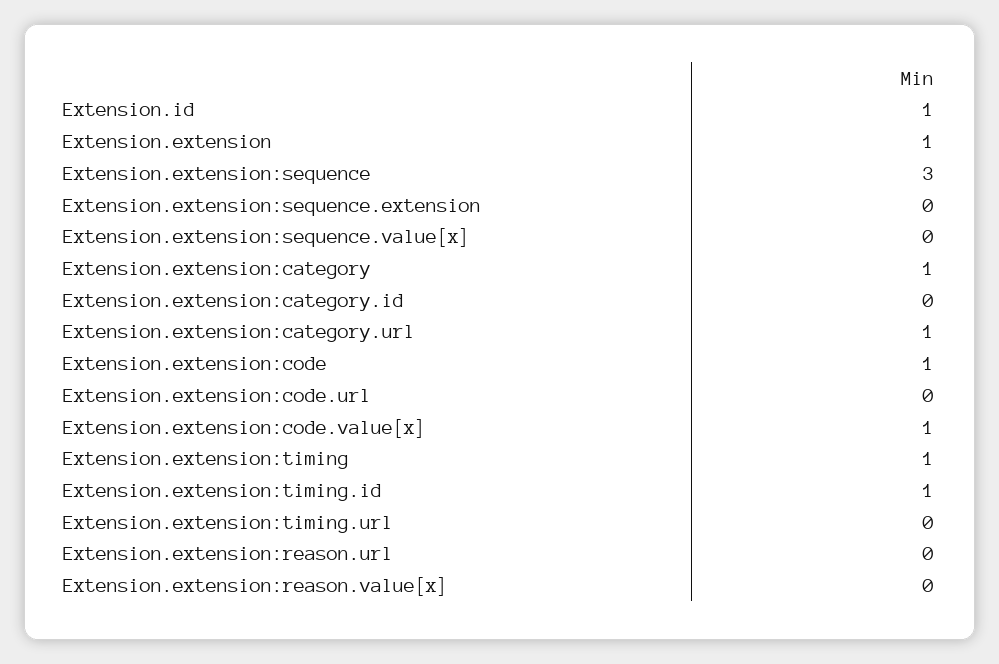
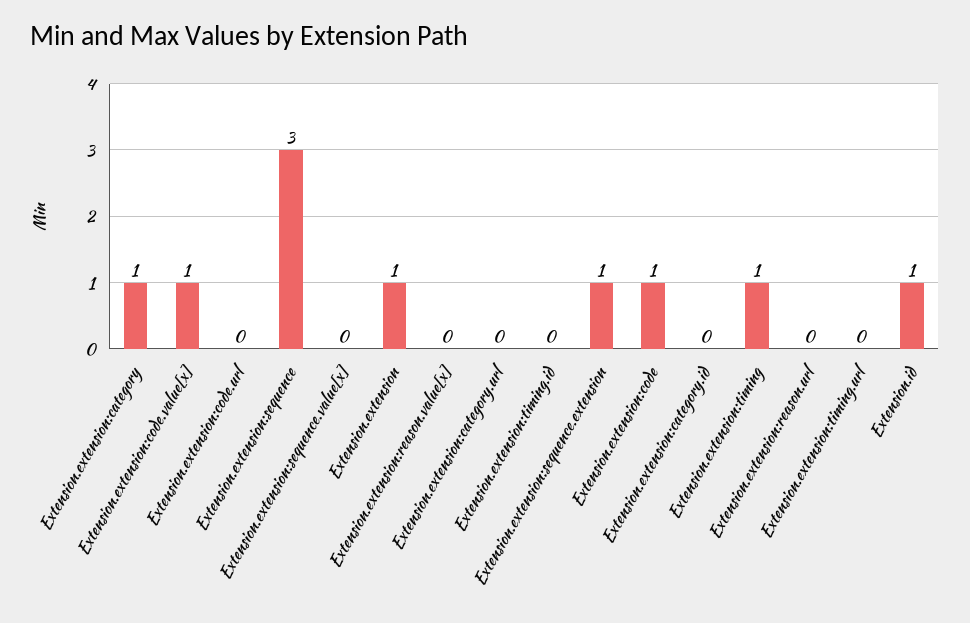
  {
    "Extension.id": 1,
    "Extension.extension": 1,
    "Extension.extension:sequence": 3,
-   "Extension.extension:sequence.extension": 0,
+   "Extension.extension:sequence.extension": 1,
    "Extension.extension:sequence.value[x]": 0,
    "Extension.extension:category": 1,
    "Extension.extension:category.id": 0,
-   "Extension.extension:category.url": 1,
+   "Extension.extension:category.url": 0,
    "Extension.extension:code": 1,
    "Extension.extension:code.url": 0,
    "Extension.extension:code.value[x]": 1,
    "Extension.extension:timing": 1,
-   "Extension.extension:timing.id": 1,
+   "Extension.extension:timing.id": 0,
    "Extension.extension:timing.url": 0,
    "Extension.extension:reason.url": 0,
    "Extension.extension:reason.value[x]": 0
  }

